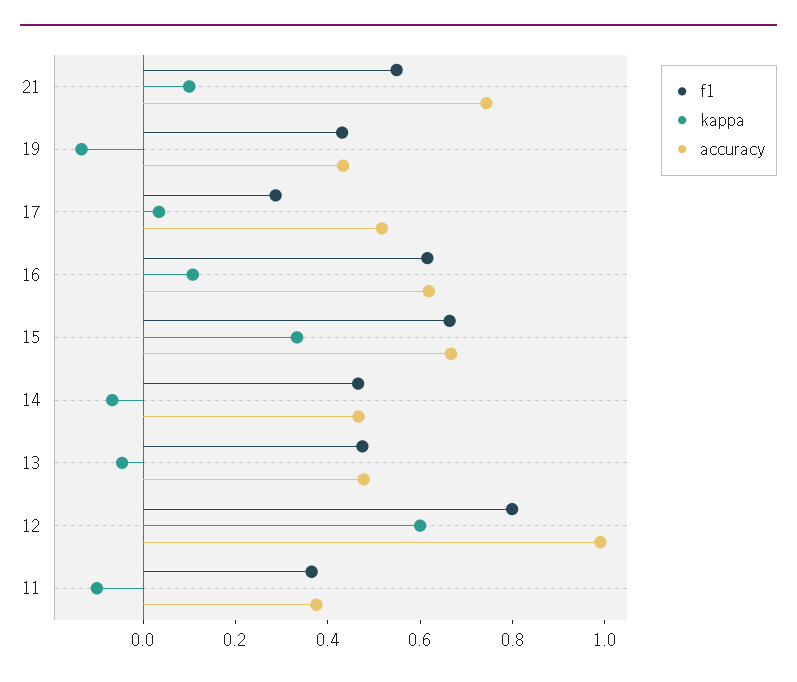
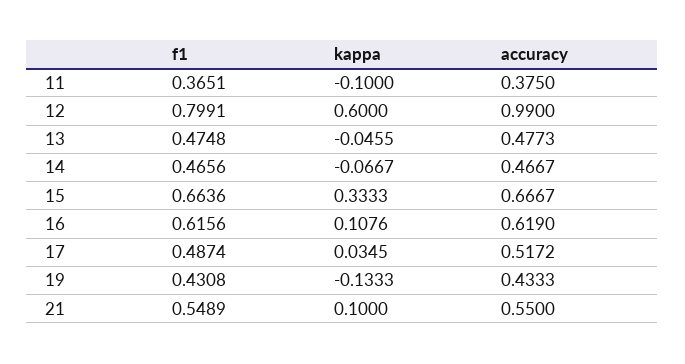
  {
    "f1": {
      "21": 0.5489,
      "19": 0.4308,
-     "17": 0.3,
+     "17": 0.4874,
      "16": 0.6156,
      "15": 0.6636,
      "14": 0.4656,
      "13": 0.4748,
      "12": 0.7991,
      "11": 0.3651
    },
    "kappa": {
      "21": 0.1,
      "19": -0.1333,
      "17": 0.0345,
      "16": 0.1076,
      "15": 0.3333,
      "14": -0.0667,
      "13": -0.0455,
      "12": 0.6,
      "11": -0.1
    },
    "accuracy": {
-     "21": 0.75,
+     "21": 0.55,
      "19": 0.4333,
      "17": 0.5172,
      "16": 0.619,
      "15": 0.6667,
      "14": 0.4667,
      "13": 0.4773,
      "12": 0.99,
      "11": 0.375
    }
  }

